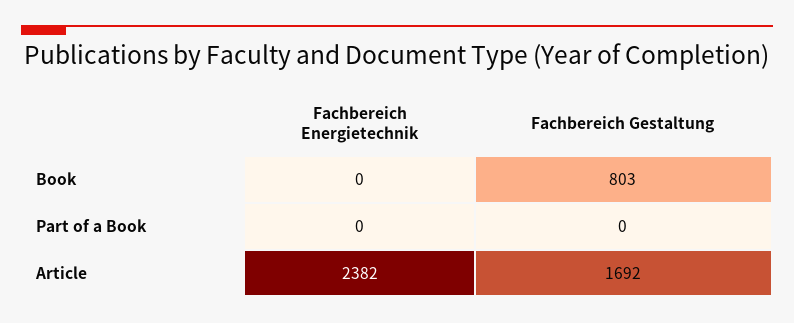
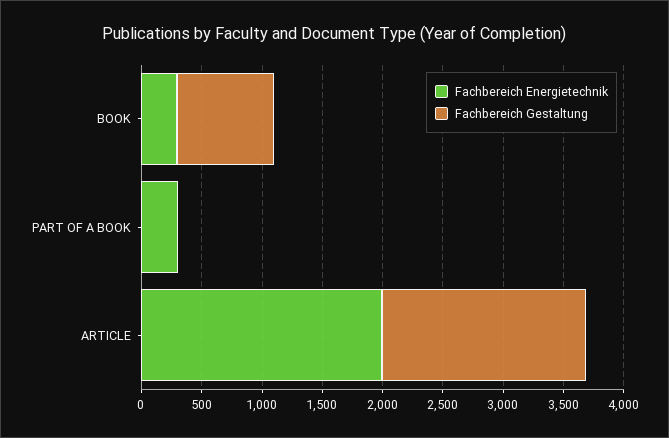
  {
    "Fachbereich Energietechnik": {
-     "Book": 0,
+     "Book": 300,
-     "Part of a Book": 0,
+     "Part of a Book": 300,
-     "Article": 2382
+     "Article": 2000
    },
    "Fachbereich Gestaltung": {
      "Book": 803,
      "Part of a Book": 0,
      "Article": 1692
    }
  }

